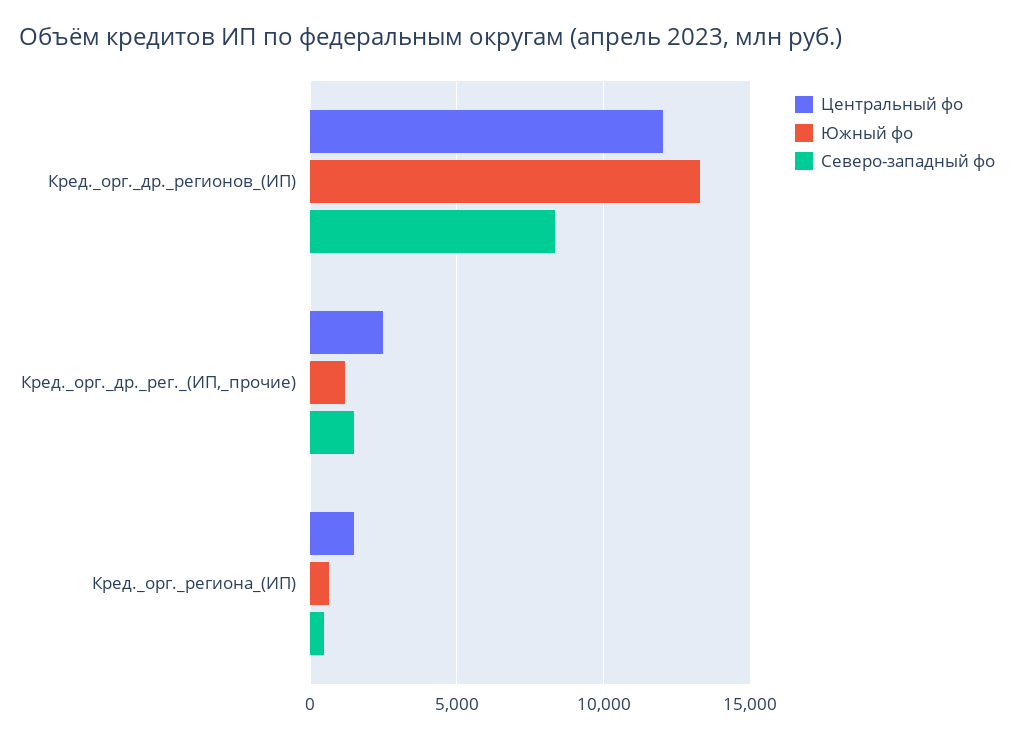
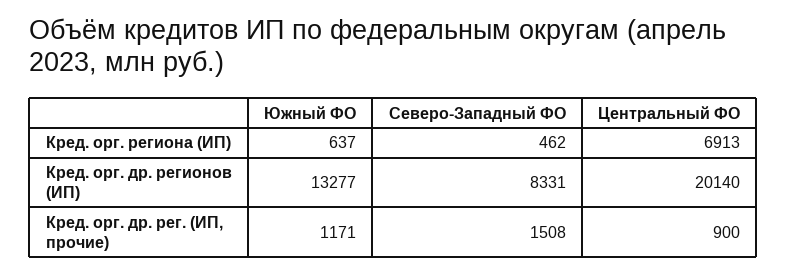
  {
    "Центральный фо": {
-     "Кред._орг._др._регионов_(ИП)": 12000,
+     "Кред._орг._др._регионов_(ИП)": 20140,
-     "Кред._орг._др._рег._(ИП,_прочие)": 2500,
+     "Кред._орг._др._рег._(ИП,_прочие)": 900,
-     "Кред._орг._региона_(ИП)": 1500
+     "Кред._орг._региона_(ИП)": 6913
    },
    "Южный фо": {
      "Кред._орг._др._регионов_(ИП)": 13277,
      "Кред._орг._др._рег._(ИП,_прочие)": 1171,
      "Кред._орг._региона_(ИП)": 637
    },
    "Северо-западный фо": {
      "Кред._орг._др._регионов_(ИП)": 8331,
      "Кред._орг._др._рег._(ИП,_прочие)": 1508,
      "Кред._орг._региона_(ИП)": 462
    }
  }

